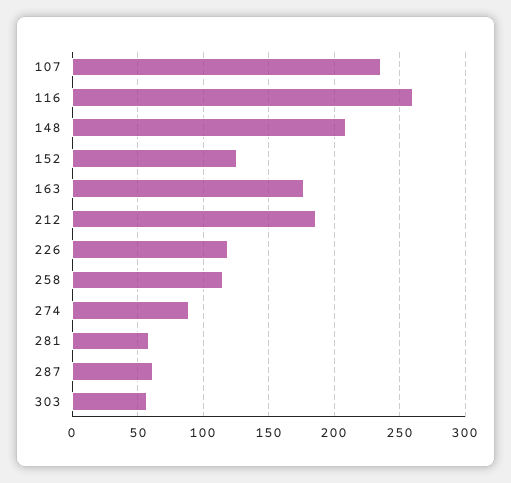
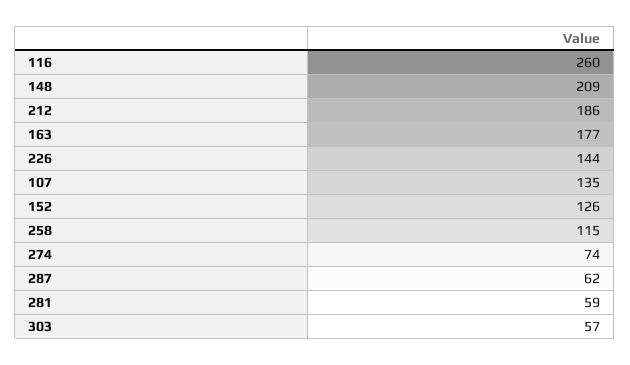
  {
-   "107": 235,
+   "107": 135,
    "116": 260,
    "148": 209,
    "152": 126,
    "163": 177,
    "212": 186,
-   "226": 120,
+   "226": 144,
    "258": 115,
-   "274": 90,
+   "274": 74,
    "281": 59,
    "287": 62,
    "303": 57
  }

